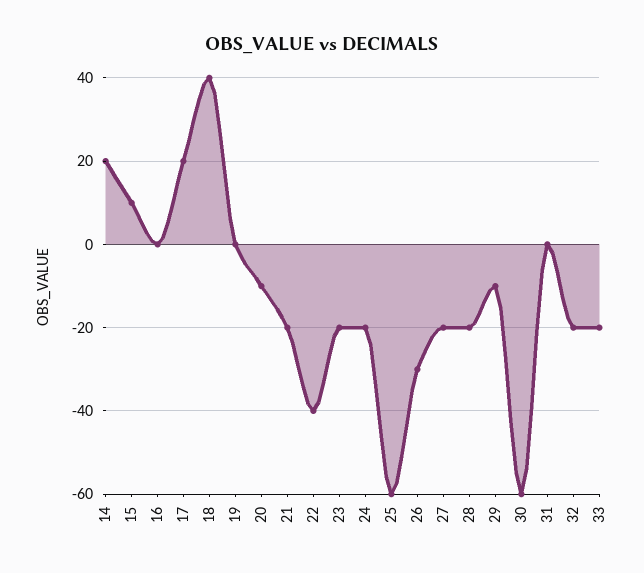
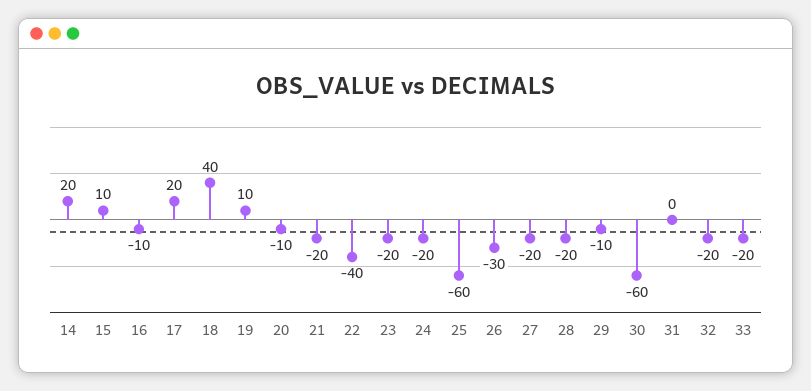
  {
    "14": 20,
    "15": 10,
-   "16": 0,
+   "16": -10,
    "17": 20,
    "18": 40,
-   "19": 0,
+   "19": 10,
    "20": -10,
    "21": -20,
    "22": -40,
    "23": -20,
    "24": -20,
    "25": -60,
    "26": -30,
    "27": -20,
    "28": -20,
    "29": -10,
    "30": -60,
    "31": 0,
    "32": -20,
    "33": -20
  }

